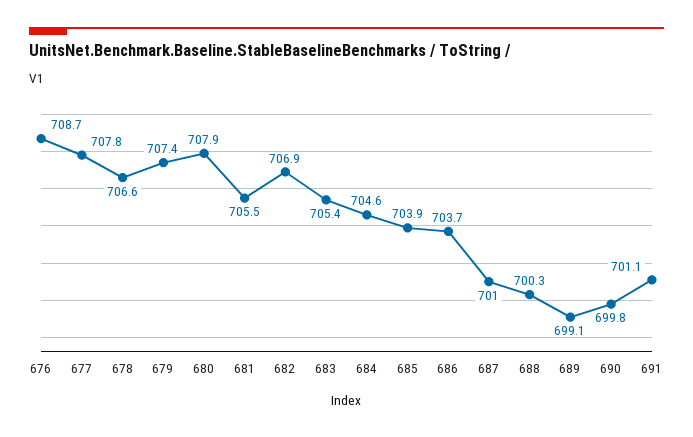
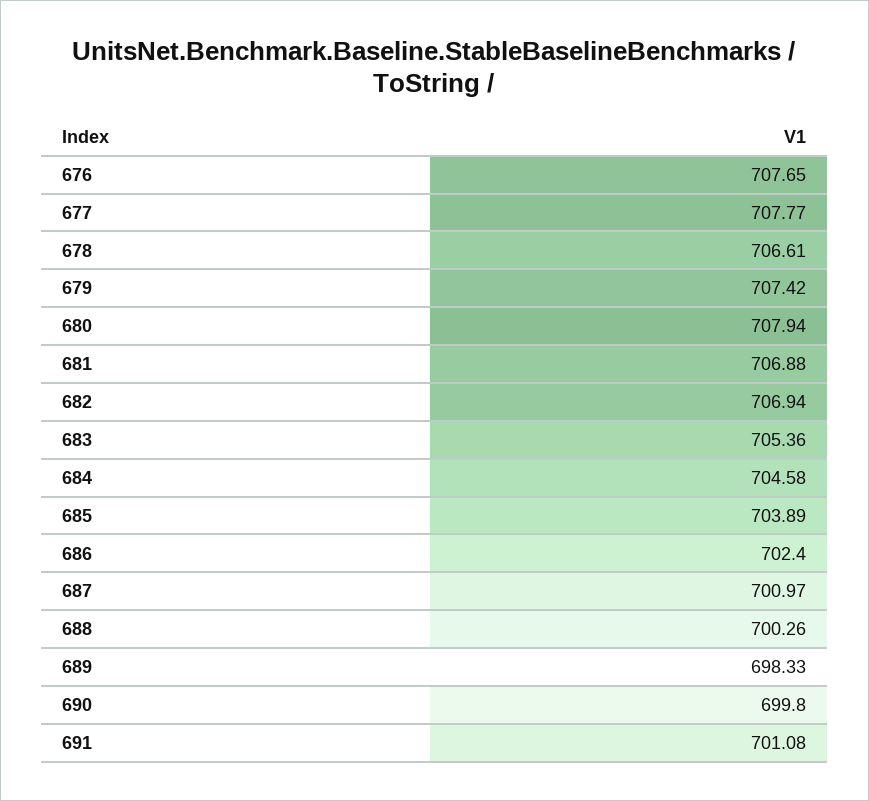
  {
-   "676": 708.7,
+   "676": 707.65,
    "677": 707.77,
    "678": 706.61,
    "679": 707.42,
    "680": 707.94,
-   "681": 705.5,
+   "681": 706.88,
    "682": 706.94,
    "683": 705.36,
    "684": 704.58,
    "685": 703.89,
-   "686": 703.7,
+   "686": 702.4,
    "687": 700.97,
    "688": 700.26,
-   "689": 699.1,
+   "689": 698.33,
    "690": 699.8,
    "691": 701.08
  }

